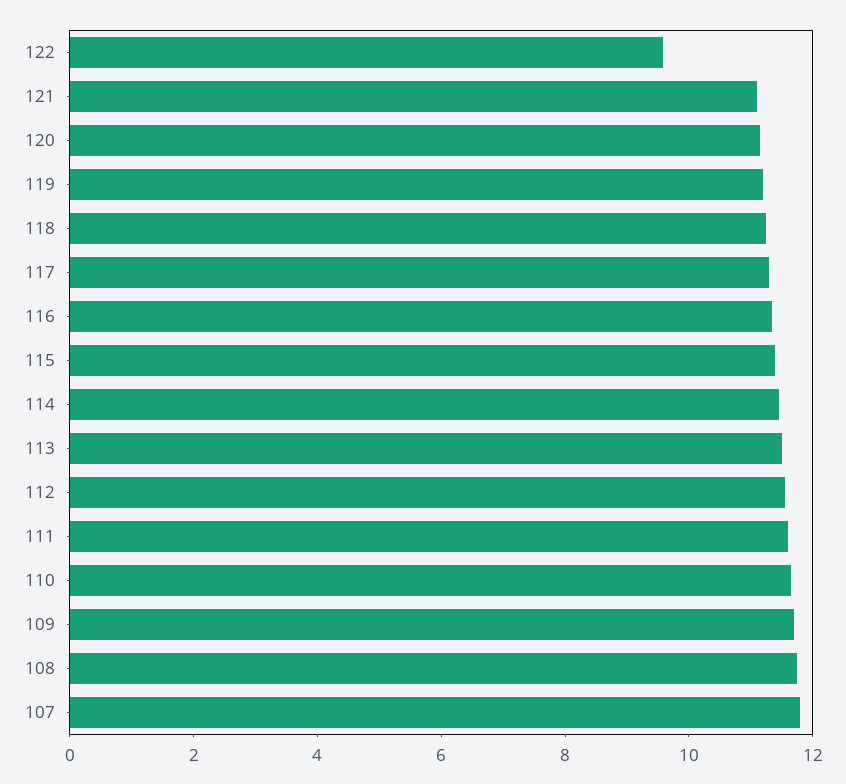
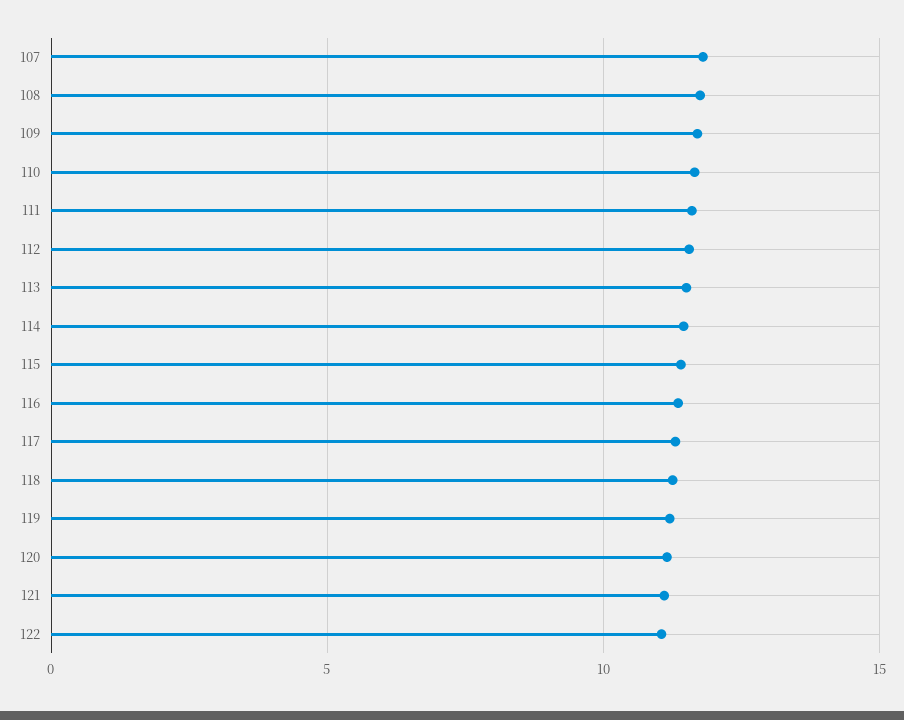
  {
-   "122": 9.5,
+   "122": 11,
    "121": 11,
    "120": 11,
    "119": 11,
    "118": 11.5,
    "117": 11.5,
    "116": 11.5,
    "115": 11.5,
    "114": 11.5,
    "113": 11.5,
    "112": 11.5,
    "111": 11.5,
    "110": 11.5,
    "109": 11.5,
    "108": 12,
    "107": 12
  }

